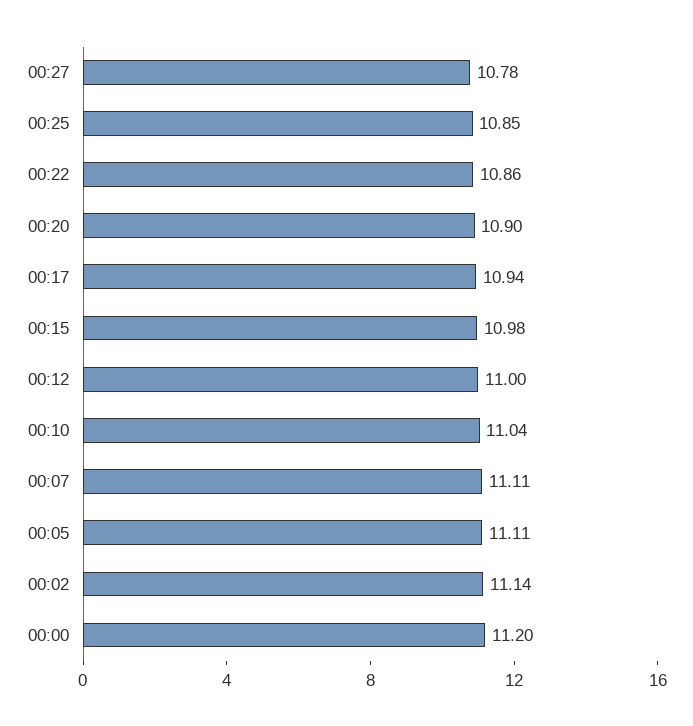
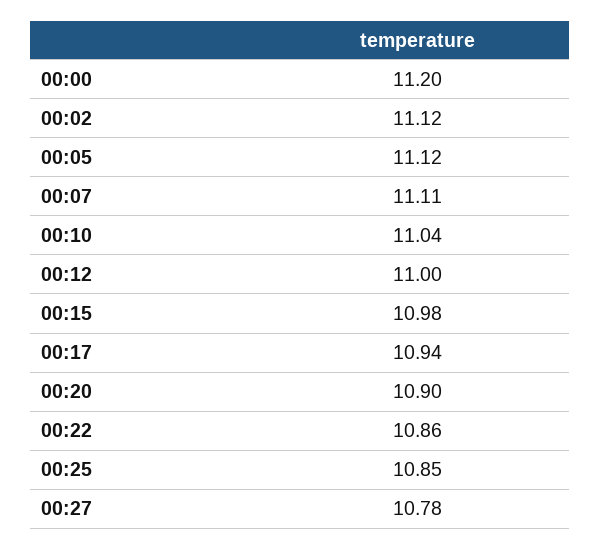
  {
    "00:27": 10.78,
    "00:25": 10.85,
    "00:22": 10.86,
    "00:20": 10.9,
    "00:17": 10.94,
    "00:15": 10.98,
    "00:12": 11,
    "00:10": 11.04,
    "00:07": 11.11,
-   "00:05": 11.11,
+   "00:05": 11.12,
-   "00:02": 11.14,
+   "00:02": 11.12,
    "00:00": 11.2
  }

